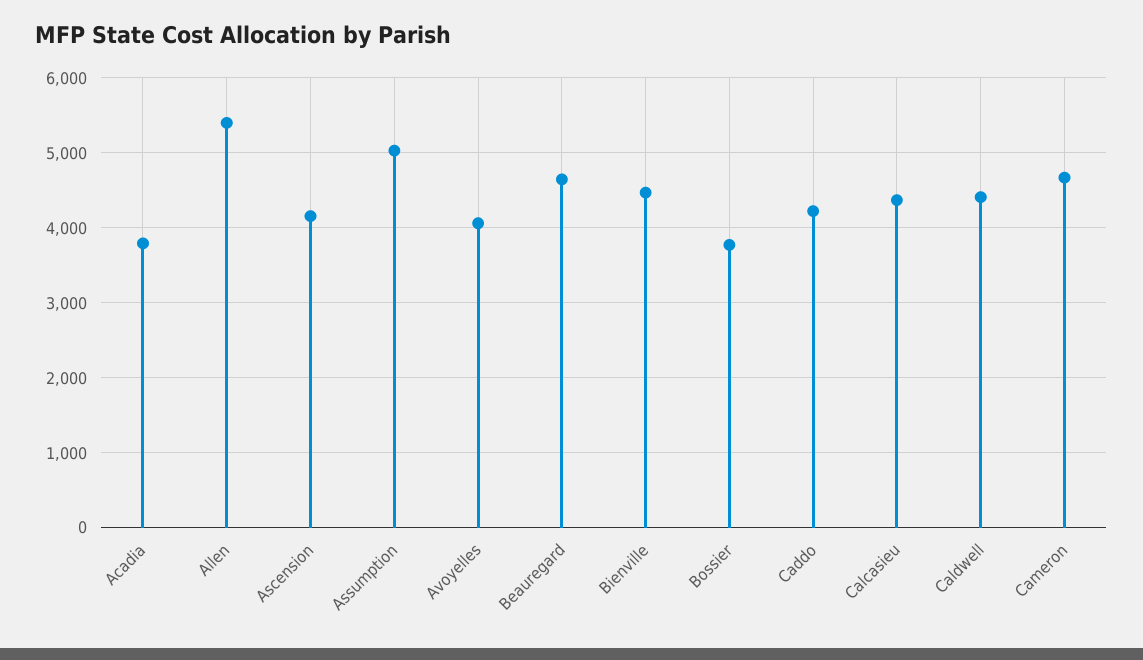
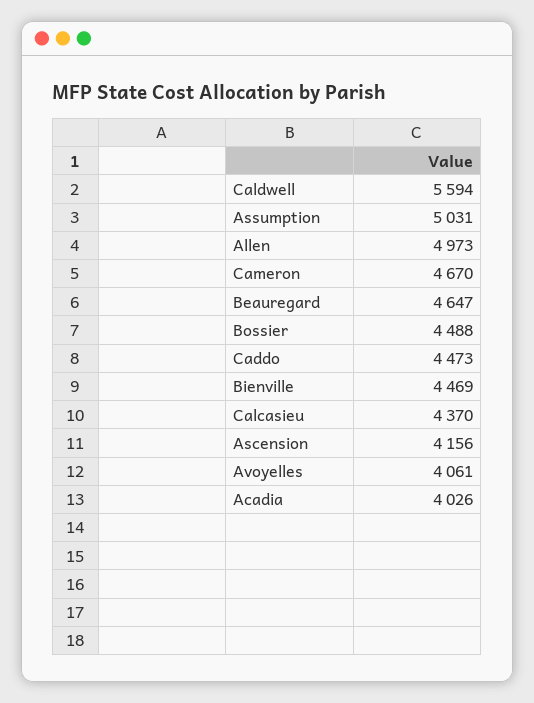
  {
-   "Acadia": 3800,
+   "Acadia": 4026,
-   "Allen": 5400,
+   "Allen": 4973,
    "Ascension": 4156,
    "Assumption": 5031,
    "Avoyelles": 4061,
    "Beauregard": 4647,
    "Bienville": 4469,
-   "Bossier": 3800,
+   "Bossier": 4488,
-   "Caddo": 4200,
+   "Caddo": 4473,
    "Calcasieu": 4370,
-   "Caldwell": 4400,
+   "Caldwell": 5594,
    "Cameron": 4670
  }

